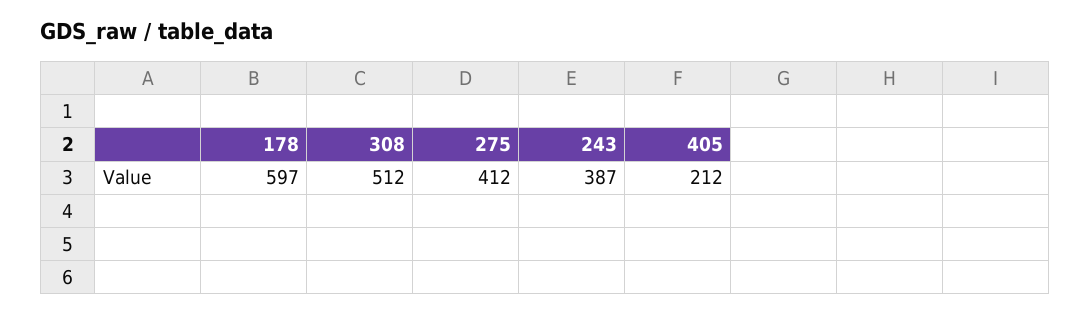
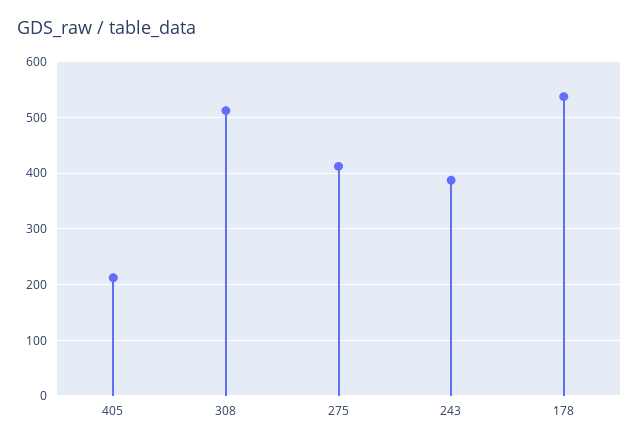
  {
-   "178": 597,
+   "178": 540,
    "308": 512,
    "275": 412,
    "243": 387,
    "405": 212
  }

